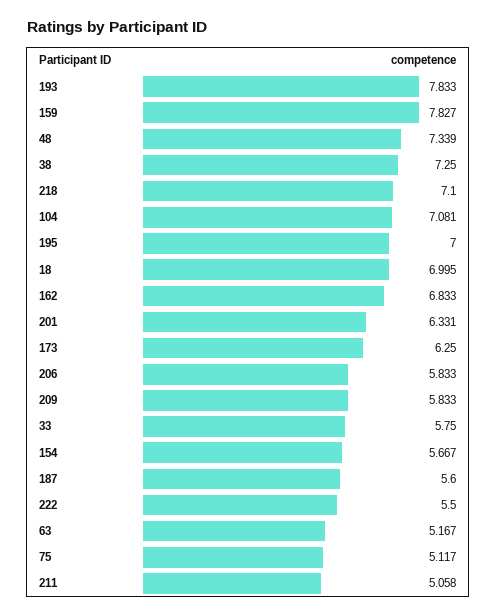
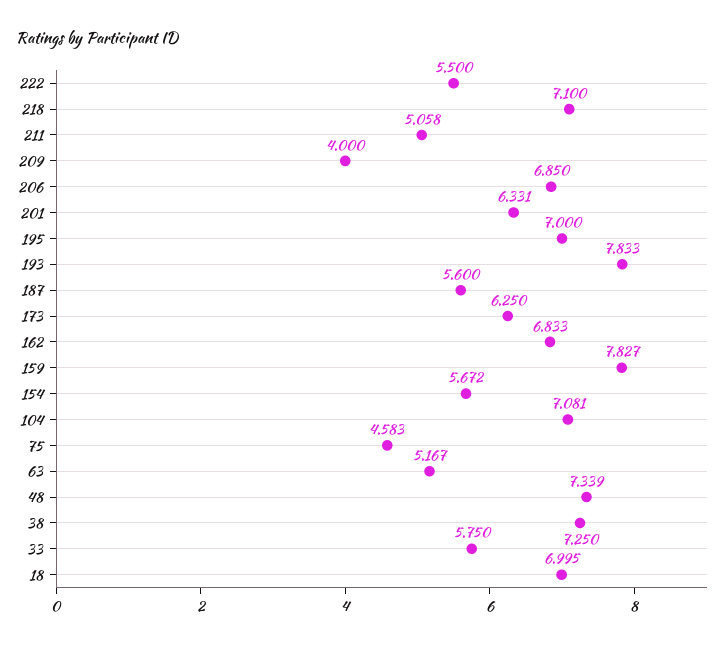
  {
    "193": 7.833,
    "159": 7.827,
    "48": 7.339,
    "38": 7.25,
    "218": 7.1,
    "104": 7.081,
    "195": 7,
    "18": 6.995,
    "162": 6.833,
    "201": 6.331,
    "173": 6.25,
-   "206": 5.833,
+   "206": 6.85,
-   "209": 5.833,
+   "209": 4,
    "33": 5.75,
-   "154": 5.667,
+   "154": 5.672,
    "187": 5.6,
    "222": 5.5,
    "63": 5.167,
-   "75": 5.117,
+   "75": 4.583,
    "211": 5.058
  }

